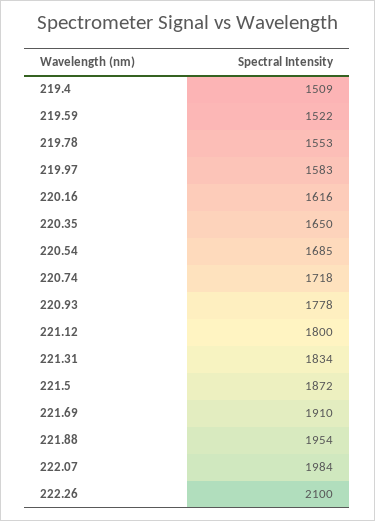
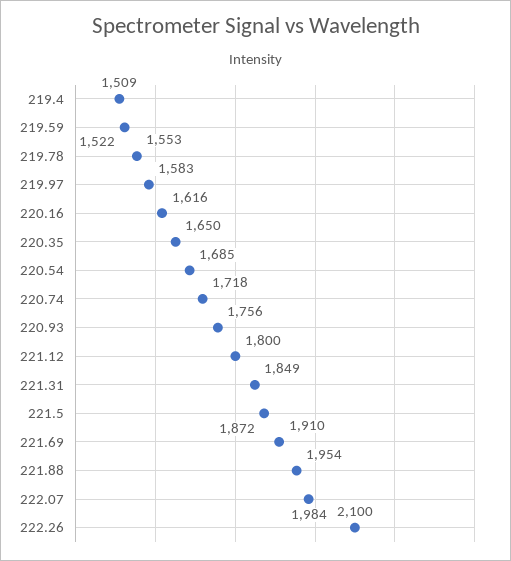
  {
    "219.4": 1509,
    "219.59": 1522,
    "219.78": 1553,
    "219.97": 1583,
    "220.16": 1616,
    "220.35": 1650,
    "220.54": 1685,
    "220.74": 1718,
-   "220.93": 1778,
+   "220.93": 1756,
    "221.12": 1800,
-   "221.31": 1834,
+   "221.31": 1849,
    "221.5": 1872,
    "221.69": 1910,
    "221.88": 1954,
    "222.07": 1984,
    "222.26": 2100
  }

